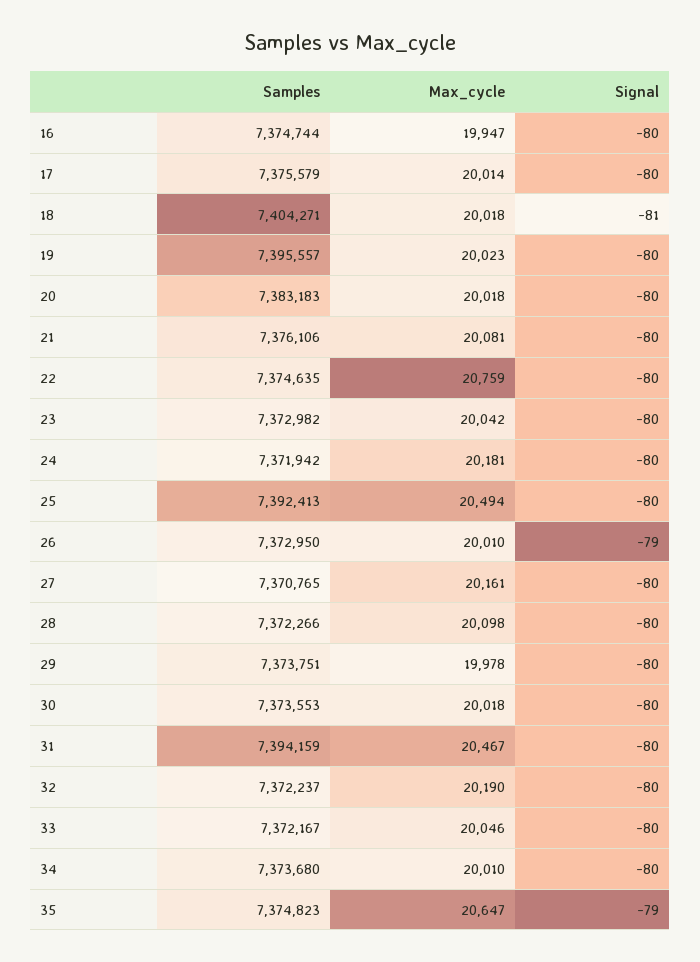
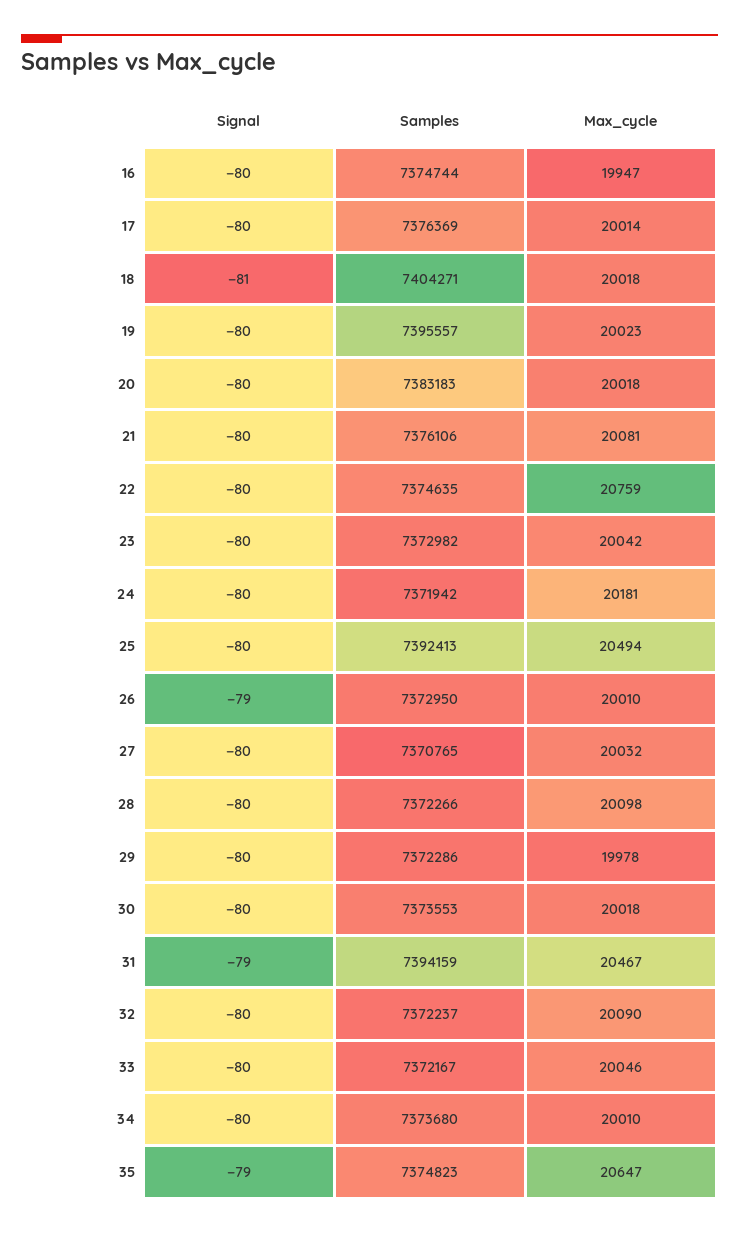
  {
    "Samples": {
      "16": 7374744,
-     "17": 7375579,
+     "17": 7376369,
      "18": 7404271,
      "19": 7395557,
      "20": 7383183,
      "21": 7376106,
      "22": 7374635,
      "23": 7372982,
      "24": 7371942,
      "25": 7392413,
      "26": 7372950,
      "27": 7370765,
      "28": 7372266,
-     "29": 7373751,
+     "29": 7372286,
      "30": 7373553,
      "31": 7394159,
      "32": 7372237,
      "33": 7372167,
      "34": 7373680,
      "35": 7374823
    },
    "Max_cycle": {
      "16": 19947,
      "17": 20014,
      "18": 20018,
      "19": 20023,
      "20": 20018,
      "21": 20081,
      "22": 20759,
      "23": 20042,
      "24": 20181,
      "25": 20494,
      "26": 20010,
-     "27": 20161,
+     "27": 20032,
      "28": 20098,
      "29": 19978,
      "30": 20018,
      "31": 20467,
-     "32": 20190,
+     "32": 20090,
      "33": 20046,
      "34": 20010,
      "35": 20647
    },
    "Signal": {
      "16": -80,
      "17": -80,
      "18": -81,
      "19": -80,
      "20": -80,
      "21": -80,
      "22": -80,
      "23": -80,
      "24": -80,
      "25": -80,
      "26": -79,
      "27": -80,
      "28": -80,
      "29": -80,
      "30": -80,
-     "31": -80,
+     "31": -79,
      "32": -80,
      "33": -80,
      "34": -80,
      "35": -79
    }
  }

